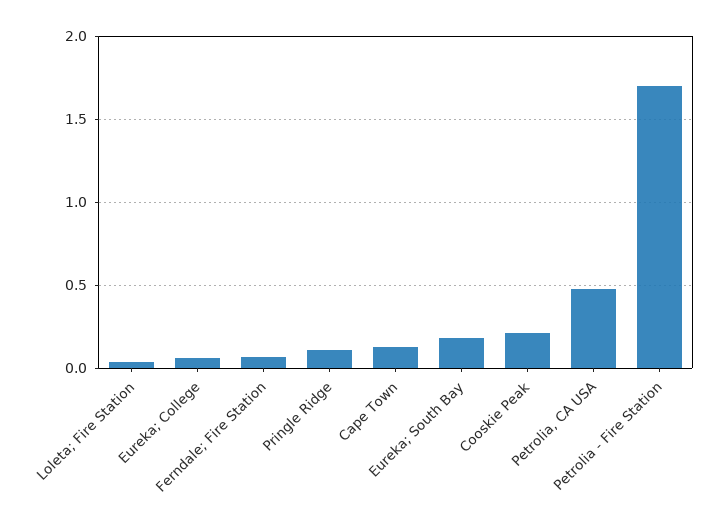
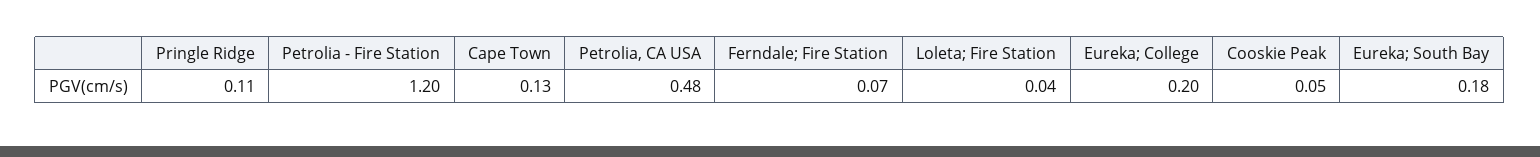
  {
    "Loleta; Fire Station": 0.04,
-   "Eureka; College": 0.05,
+   "Eureka; College": 0.2,
    "Ferndale; Fire Station": 0.07,
    "Pringle Ridge": 0.11,
    "Cape Town": 0.13,
    "Eureka; South Bay": 0.18,
-   "Cooskie Peak": 0.2,
+   "Cooskie Peak": 0.05,
    "Petrolia, CA USA": 0.48,
-   "Petrolia - Fire Station": 1.7
+   "Petrolia - Fire Station": 1.2
  }

